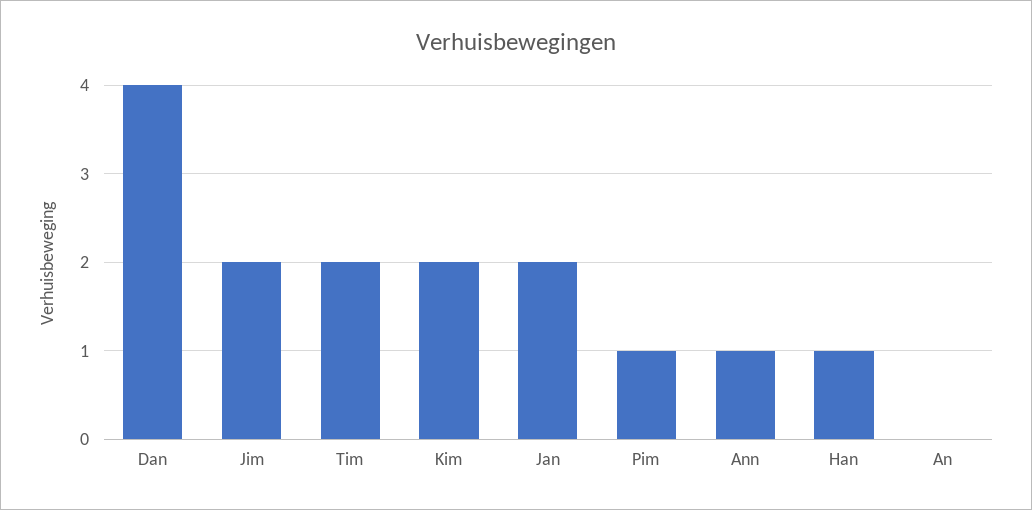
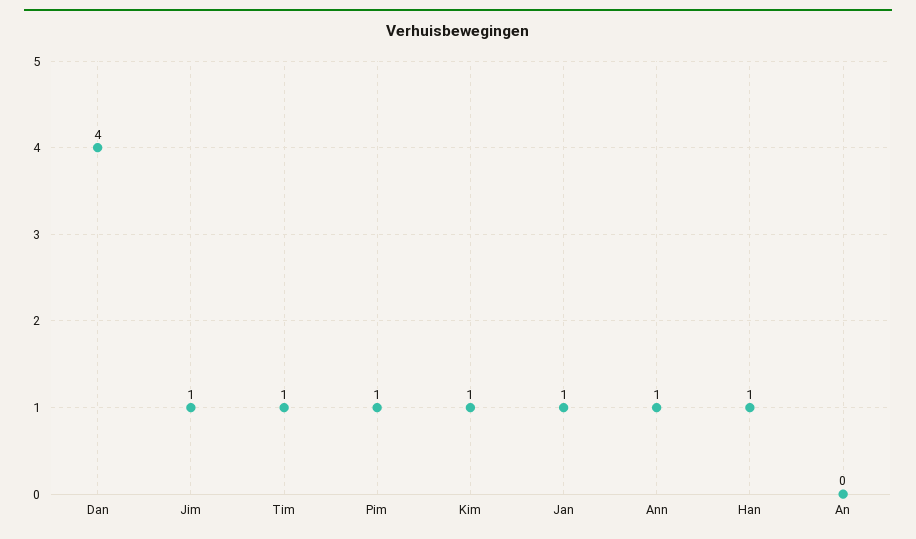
  {
    "Dan": 4,
-   "Jim": 2,
+   "Jim": 1,
-   "Tim": 2,
+   "Tim": 1,
-   "Kim": 2,
+   "Kim": 1,
-   "Jan": 2,
+   "Jan": 1,
    "Pim": 1,
    "Ann": 1,
    "Han": 1,
    "An": 0
  }

